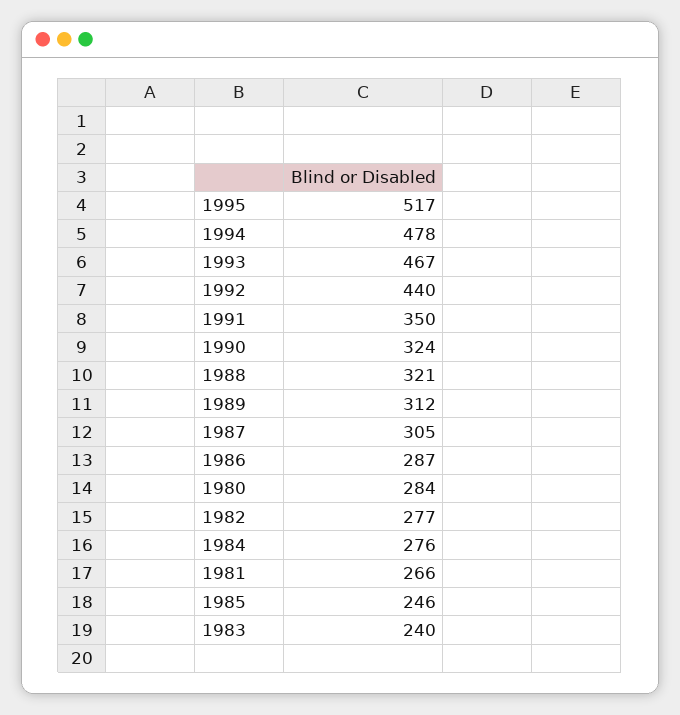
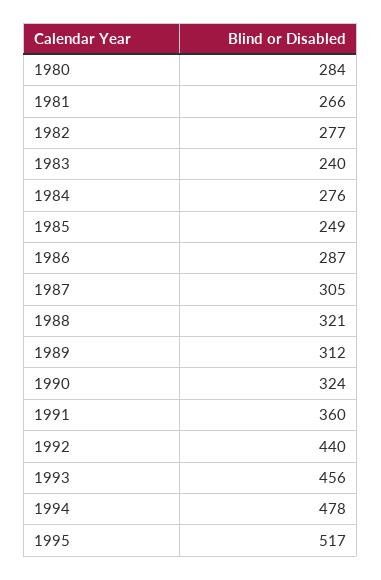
  {
    "1995": 517,
    "1994": 478,
-   "1993": 467,
+   "1993": 456,
    "1992": 440,
-   "1991": 350,
+   "1991": 360,
    "1990": 324,
    "1988": 321,
    "1989": 312,
    "1987": 305,
    "1986": 287,
    "1980": 284,
    "1982": 277,
    "1984": 276,
    "1981": 266,
-   "1985": 246,
+   "1985": 249,
    "1983": 240
  }

